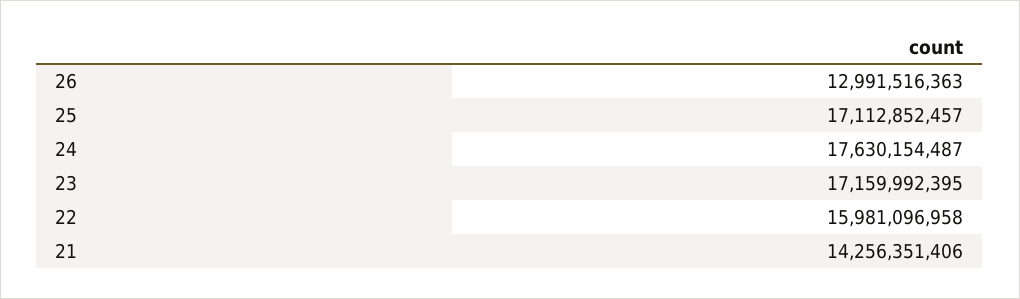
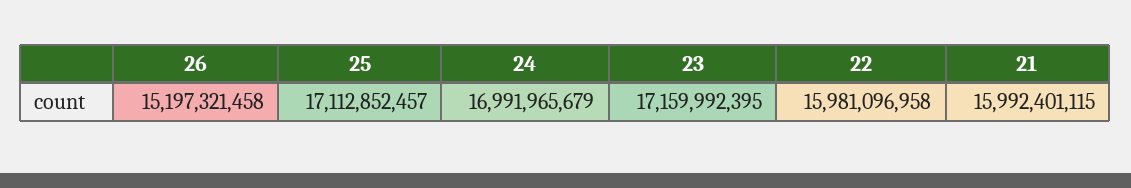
  {
-   "26": 12991516363,
+   "26": 15197321458,
    "25": 17112852457,
-   "24": 17630154487,
+   "24": 16991965679,
    "23": 17159992395,
    "22": 15981096958,
-   "21": 14256351406
+   "21": 15992401115
  }

